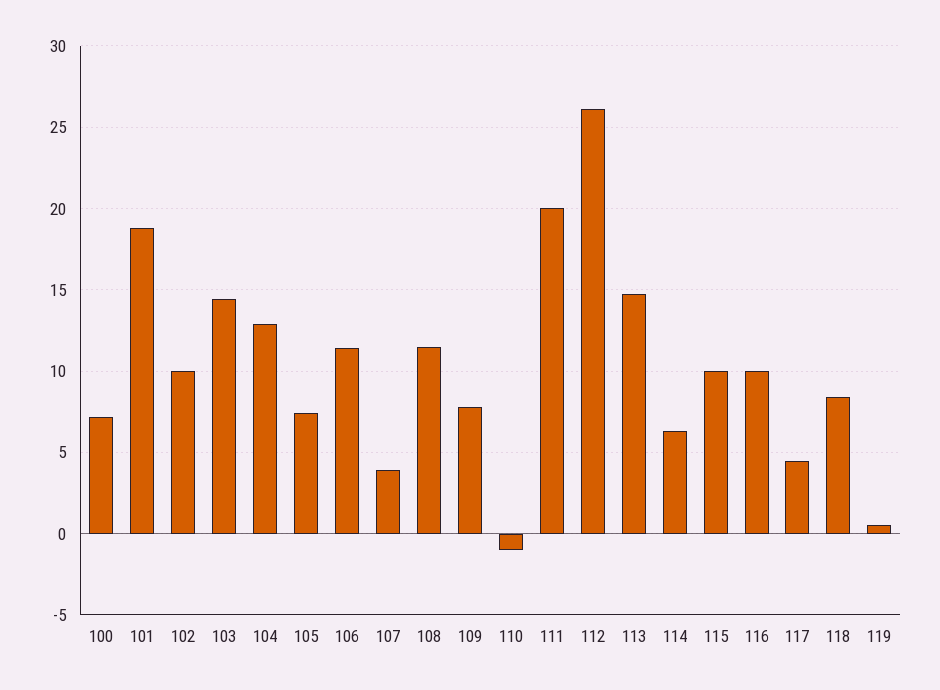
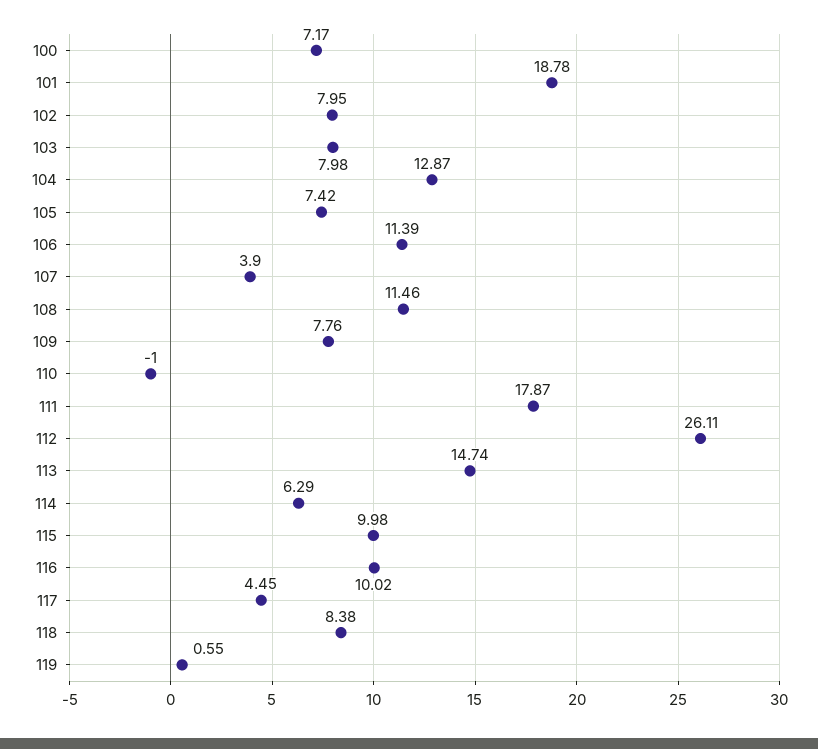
  {
    "100": 7.17,
    "101": 18.78,
-   "102": 10,
+   "102": 7.95,
-   "103": 14.5,
+   "103": 7.98,
    "104": 12.87,
    "105": 7.42,
    "106": 11.39,
    "107": 3.9,
    "108": 11.46,
    "109": 7.76,
    "110": -1,
-   "111": 20,
+   "111": 17.87,
    "112": 26.11,
    "113": 14.74,
    "114": 6.29,
    "115": 9.98,
    "116": 10.02,
    "117": 4.45,
    "118": 8.38,
    "119": 0.55
  }

